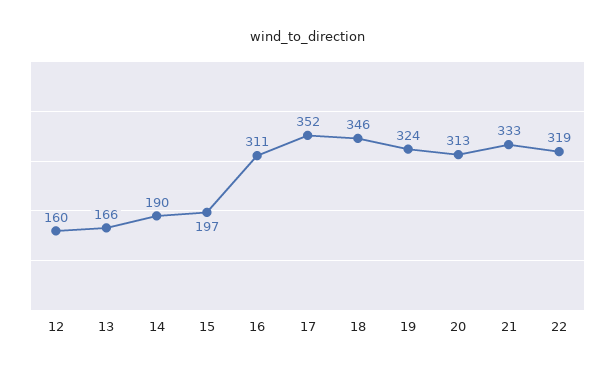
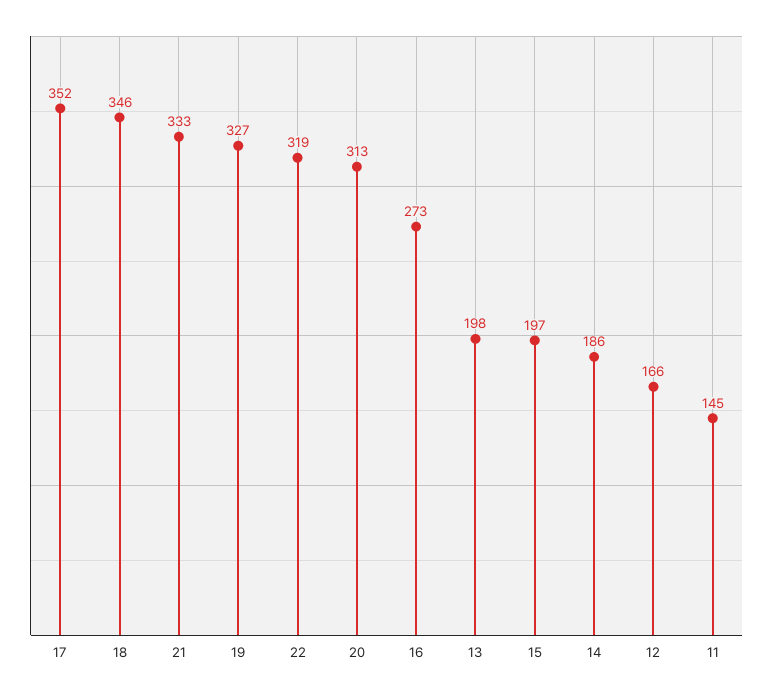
  {
-   "12": 160,
+   "12": 166,
-   "13": 166,
+   "13": 198,
-   "14": 190,
+   "14": 186,
    "15": 197,
-   "16": 311,
+   "16": 273,
    "17": 352,
    "18": 346,
-   "19": 324,
+   "19": 327,
    "20": 313,
    "21": 333,
-   "22": 319
+   "22": 319,
+   "11": 145
  }

